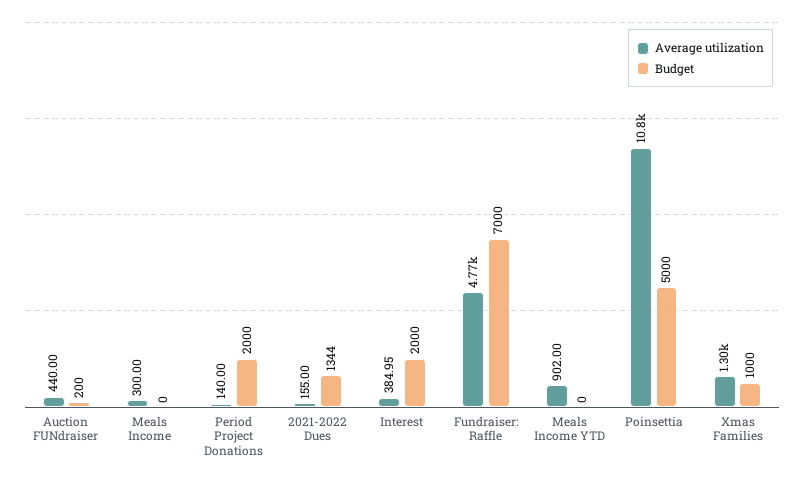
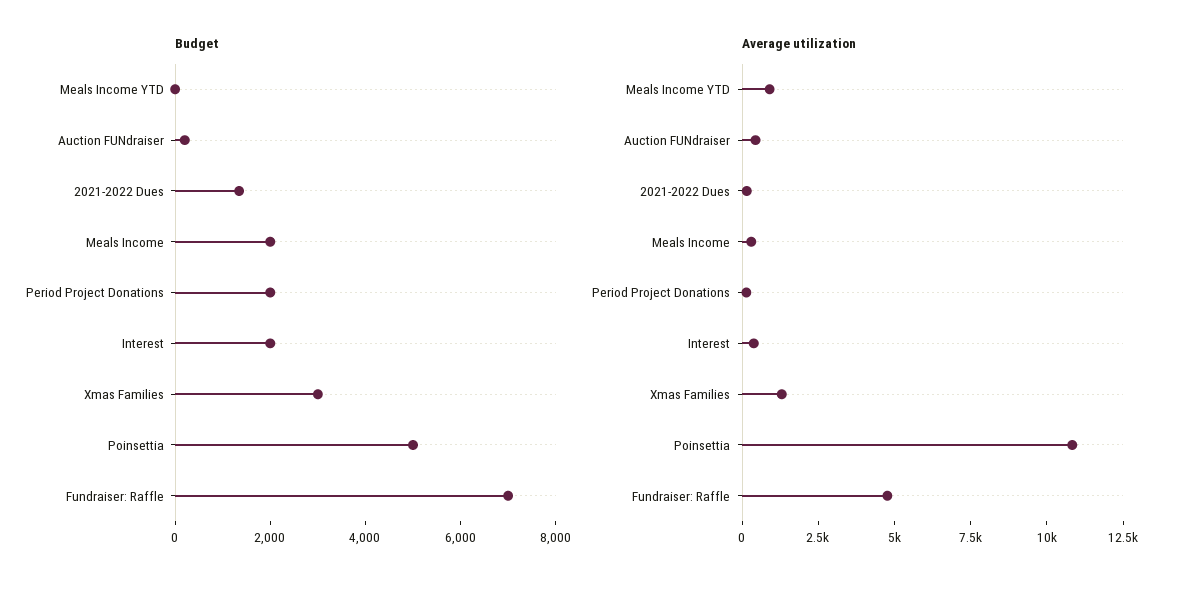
  {
    "Average utilization": {
      "Auction FUNdraiser": 440,
      "Meals Income": 300,
      "Period Project Donations": 140,
      "2021-2022 Dues": 155,
      "Interest": 384.95,
      "Fundraiser: Raffle": 4770,
      "Meals Income YTD": 902,
      "Poinsettia": 10800,
      "Xmas Families": 1300
    },
    "Budget": {
      "Auction FUNdraiser": 200,
-     "Meals Income": 0,
+     "Meals Income": 2000,
      "Period Project Donations": 2000,
      "2021-2022 Dues": 1344,
      "Interest": 2000,
      "Fundraiser: Raffle": 7000,
      "Meals Income YTD": 0,
      "Poinsettia": 5000,
-     "Xmas Families": 1000
+     "Xmas Families": 3000
    }
  }

